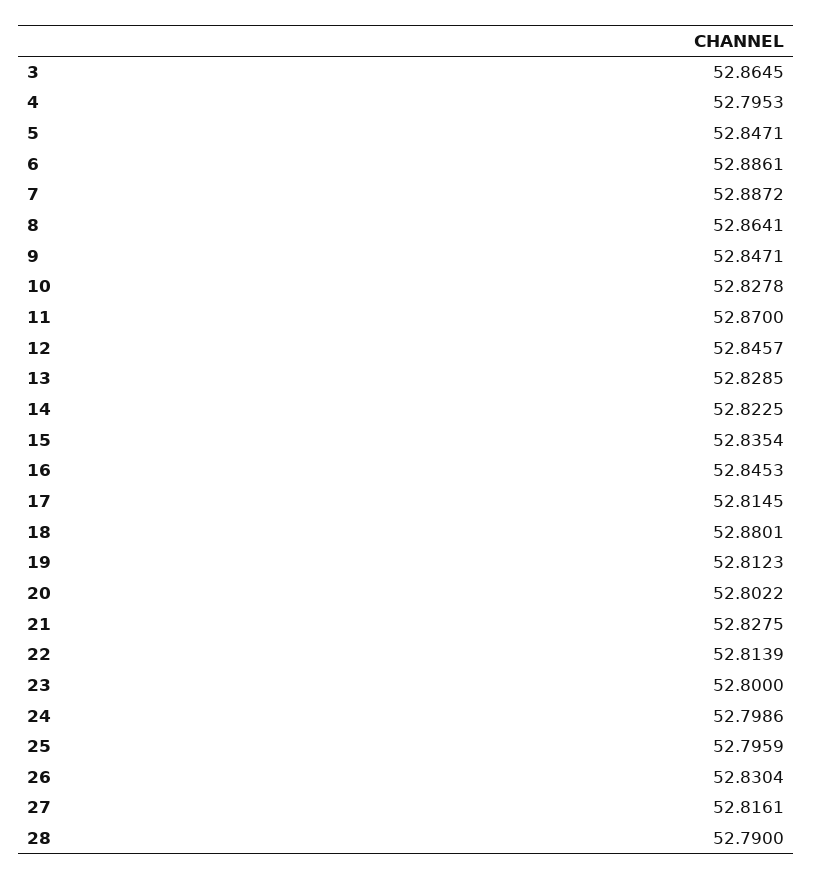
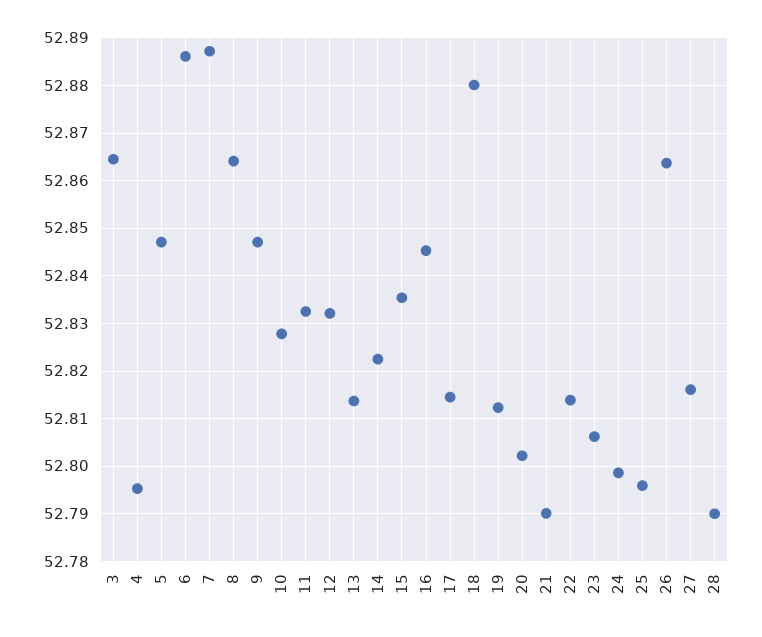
  {
    "3": 52.8645,
    "4": 52.7953,
    "5": 52.8471,
    "6": 52.8861,
    "7": 52.8872,
    "8": 52.8641,
    "9": 52.8471,
    "10": 52.8278,
-   "11": 52.87,
+   "11": 52.832,
-   "12": 52.8457,
+   "12": 52.832,
-   "13": 52.8285,
+   "13": 52.814,
    "14": 52.8225,
    "15": 52.8354,
    "16": 52.8453,
    "17": 52.8145,
    "18": 52.8801,
    "19": 52.8123,
    "20": 52.8022,
-   "21": 52.8275,
+   "21": 52.79,
    "22": 52.8139,
-   "23": 52.8,
+   "23": 52.806,
    "24": 52.7986,
    "25": 52.7959,
-   "26": 52.8304,
+   "26": 52.864,
    "27": 52.8161,
    "28": 52.79
  }

